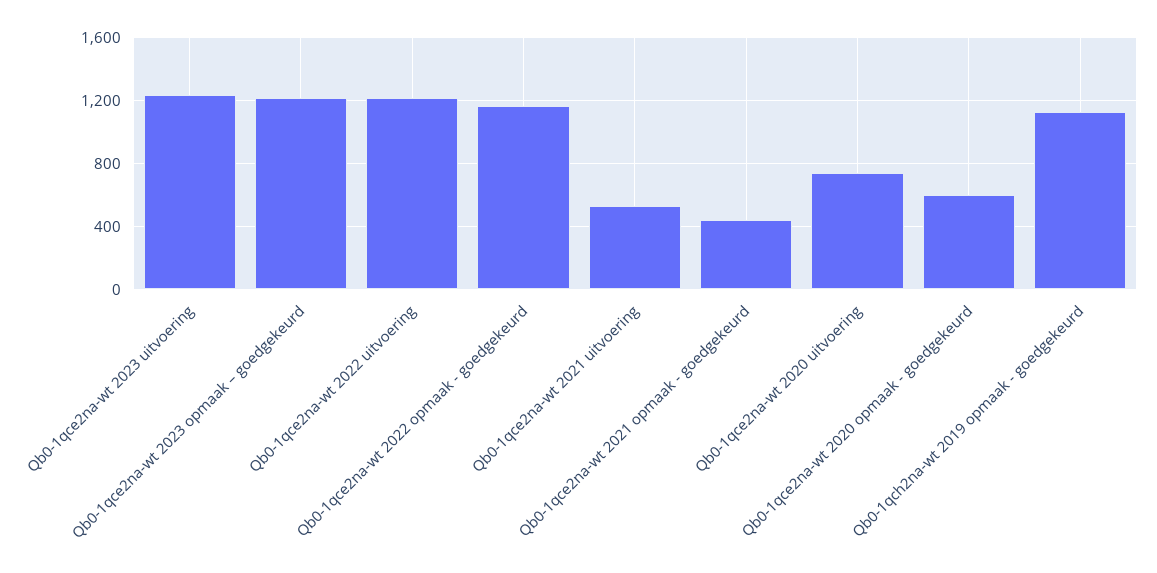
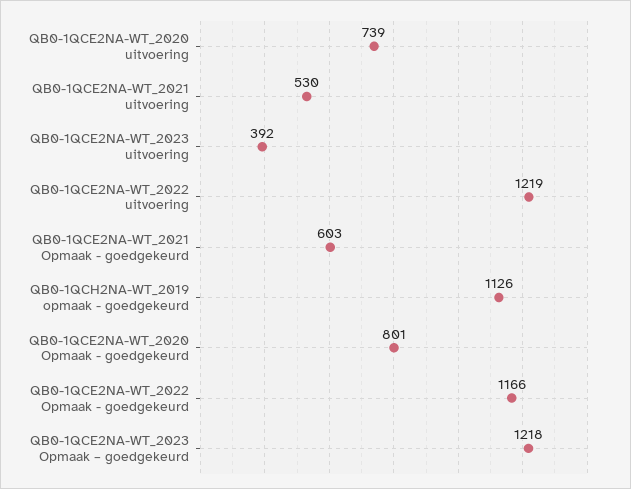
  {
-   "Qb0-1qce2na-wt 2023 uitvoering": 1250,
+   "Qb0-1qce2na-wt 2023 uitvoering": 392,
    "Qb0-1qce2na-wt 2023 opmaak – goedgekeurd": 1218,
    "Qb0-1qce2na-wt 2022 uitvoering": 1219,
    "Qb0-1qce2na-wt 2022 opmaak - goedgekeurd": 1166,
    "Qb0-1qce2na-wt 2021 uitvoering": 530,
-   "Qb0-1qce2na-wt 2021 opmaak - goedgekeurd": 450,
+   "Qb0-1qce2na-wt 2021 opmaak - goedgekeurd": 603,
    "Qb0-1qce2na-wt 2020 uitvoering": 739,
-   "Qb0-1qce2na-wt 2020 opmaak - goedgekeurd": 600,
+   "Qb0-1qce2na-wt 2020 opmaak - goedgekeurd": 801,
    "Qb0-1qch2na-wt 2019 opmaak - goedgekeurd": 1126
  }

